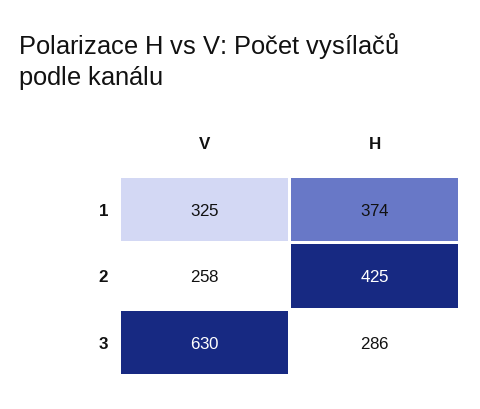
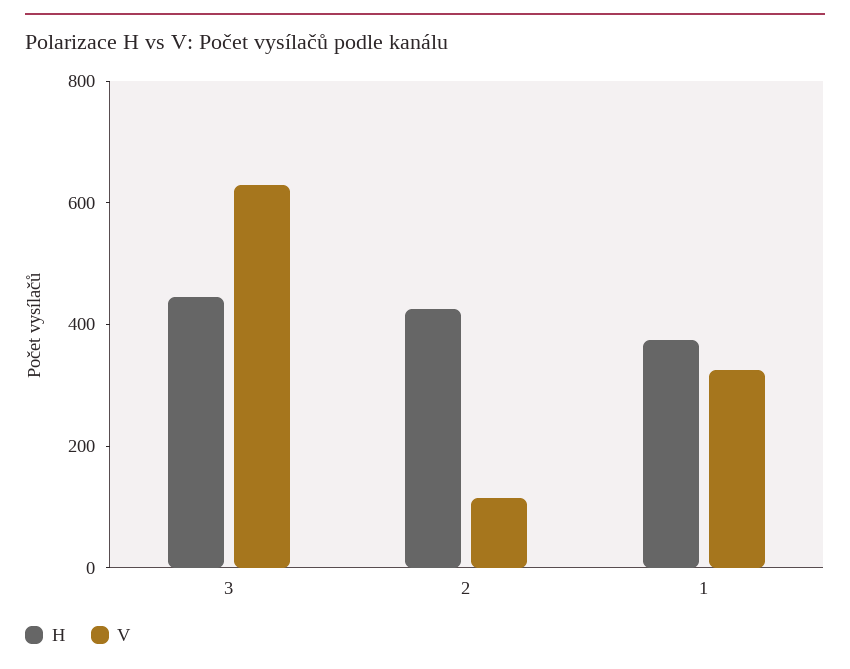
  {
    "V": {
      "1": 325,
-     "2": 258,
+     "2": 100,
      "3": 630
    },
    "H": {
      "1": 374,
      "2": 425,
-     "3": 286
+     "3": 450
    }
  }

